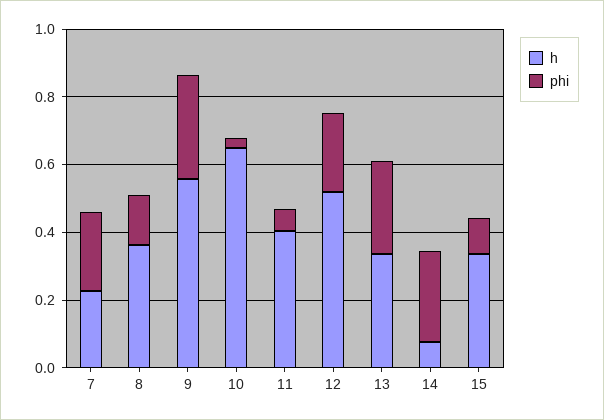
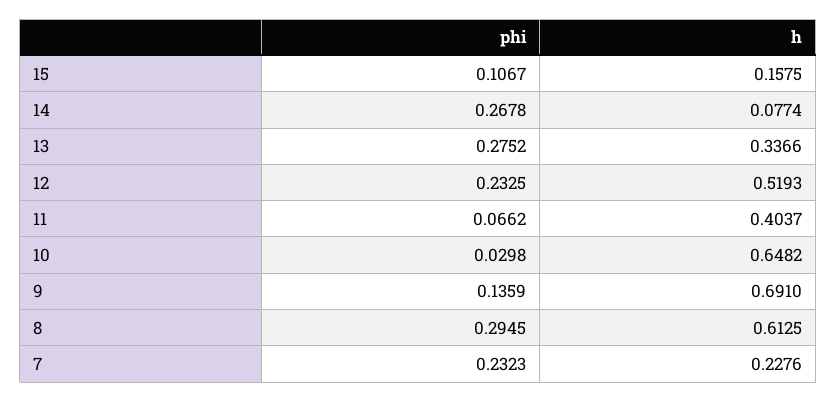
  {
    "h": {
      "7": 0.2276,
-     "8": 0.35,
+     "8": 0.6125,
-     "9": 0.55,
+     "9": 0.691,
      "10": 0.6482,
      "11": 0.4037,
      "12": 0.5193,
      "13": 0.3366,
      "14": 0.0774,
-     "15": 0.35
+     "15": 0.1575
    },
    "phi": {
      "7": 0.2323,
-     "8": 0.15,
+     "8": 0.2945,
-     "9": 0.3,
+     "9": 0.1359,
      "10": 0.0298,
      "11": 0.0662,
      "12": 0.2325,
      "13": 0.2752,
      "14": 0.2678,
      "15": 0.1067
    }
  }

